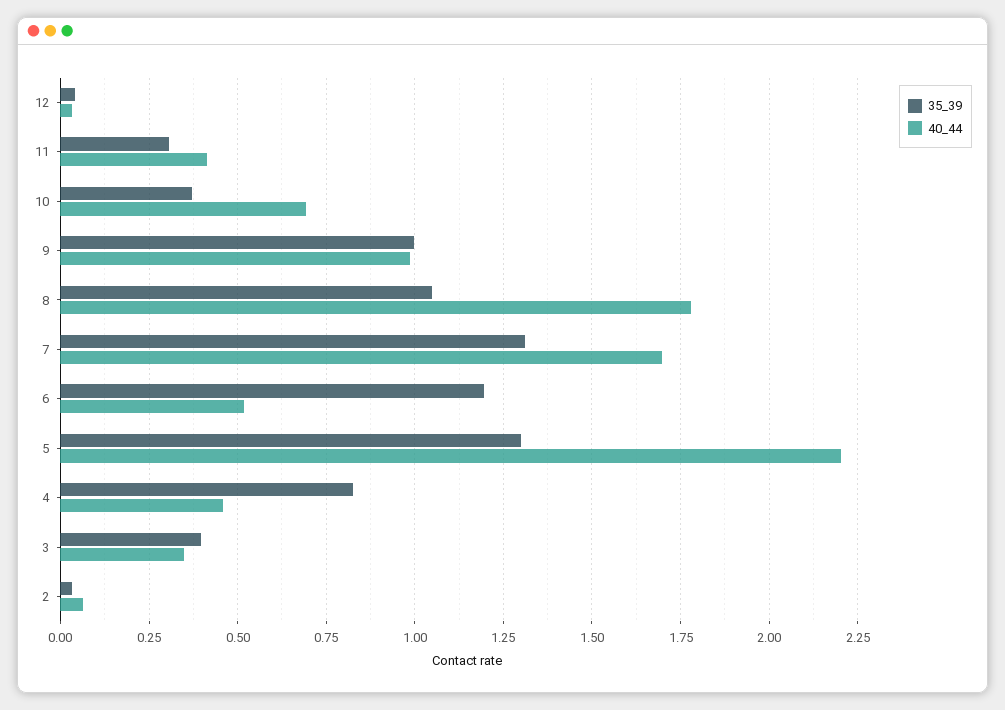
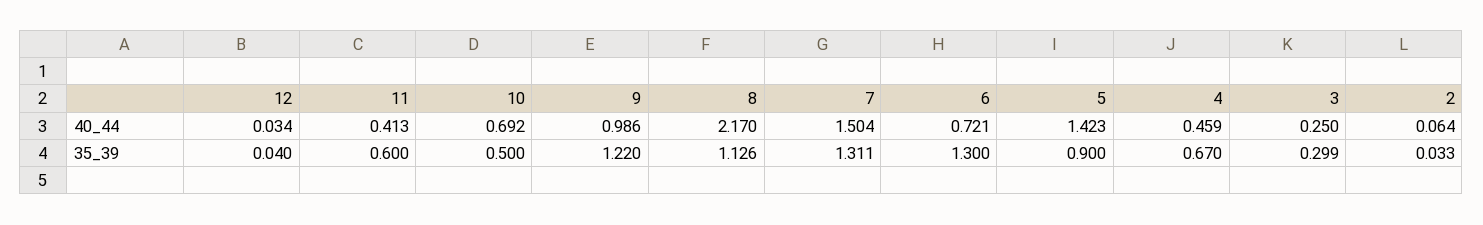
  {
    "35_39": {
      "12": 0.04,
-     "11": 0.3,
+     "11": 0.6,
-     "10": 0.375,
+     "10": 0.5,
-     "9": 1,
+     "9": 1.22,
-     "8": 1.05,
+     "8": 1.126,
      "7": 1.311,
-     "6": 1.2,
+     "6": 1.3,
-     "5": 1.3,
+     "5": 0.9,
-     "4": 0.825,
+     "4": 0.67,
-     "3": 0.4,
+     "3": 0.299,
      "2": 0.033
    },
    "40_44": {
      "12": 0.034,
      "11": 0.413,
      "10": 0.692,
      "9": 0.986,
-     "8": 1.775,
+     "8": 2.17,
-     "7": 1.7,
+     "7": 1.504,
-     "6": 0.525,
+     "6": 0.721,
-     "5": 2.2,
+     "5": 1.423,
      "4": 0.459,
-     "3": 0.35,
+     "3": 0.25,
      "2": 0.064
    }
  }

